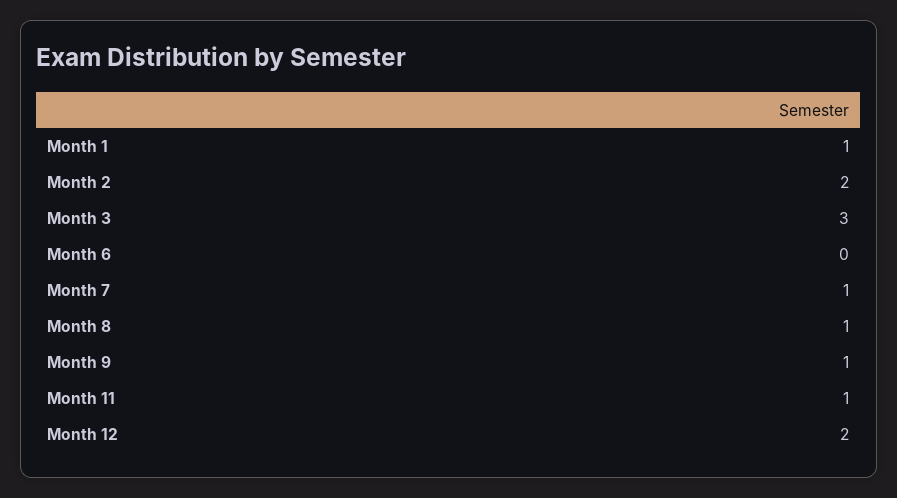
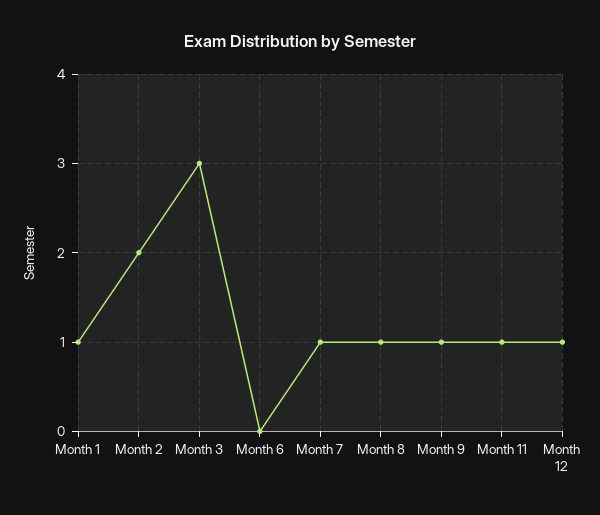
  {
    "Month 1": 1,
    "Month 2": 2,
    "Month 3": 3,
    "Month 6": 0,
    "Month 7": 1,
    "Month 8": 1,
    "Month 9": 1,
    "Month 11": 1,
-   "Month 12": 2
+   "Month 12": 1
  }

